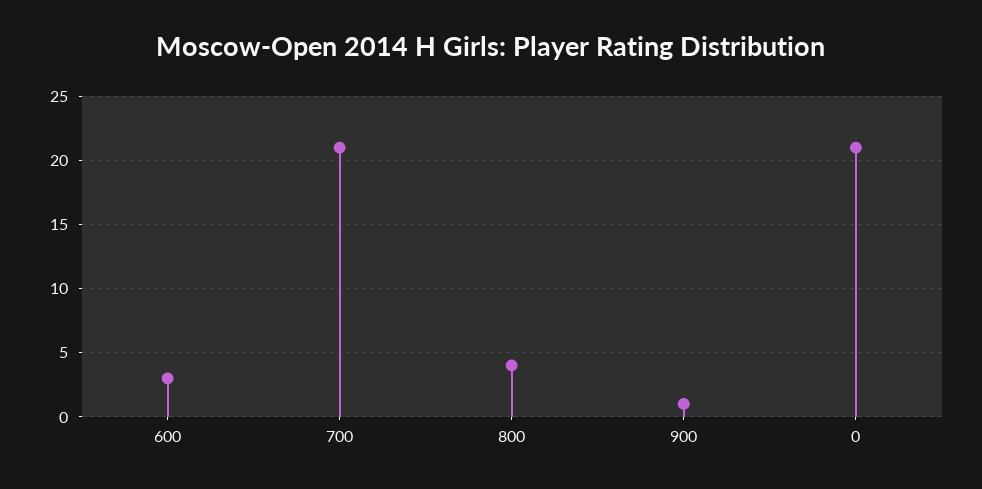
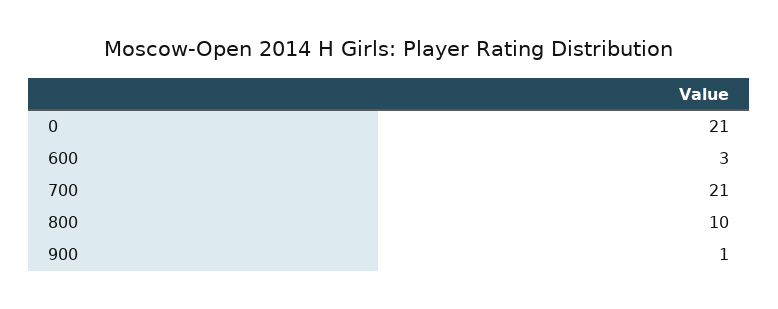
  {
    "600": 3,
    "700": 21,
-   "800": 4,
+   "800": 10,
    "900": 1,
    "0": 21
  }

